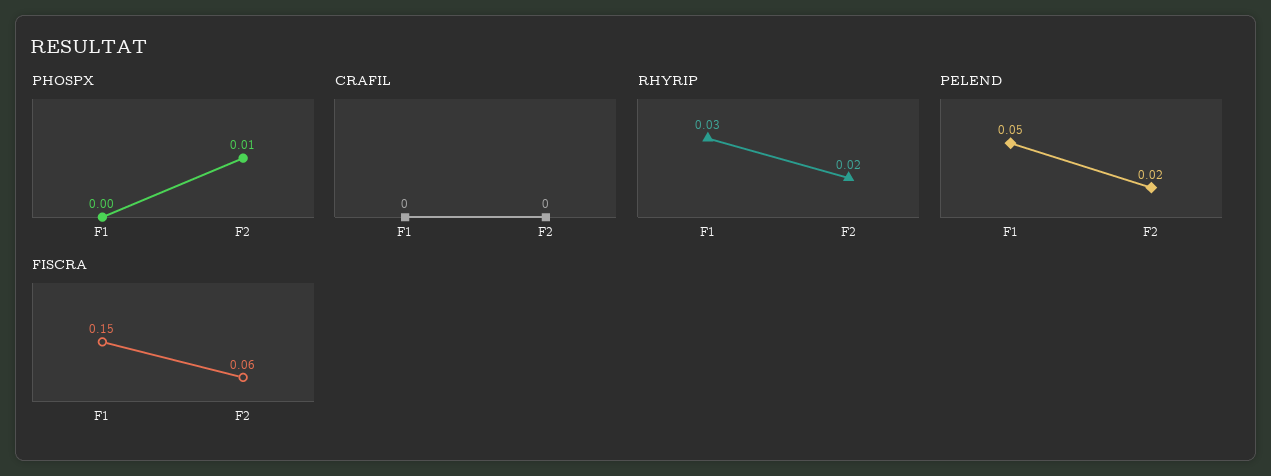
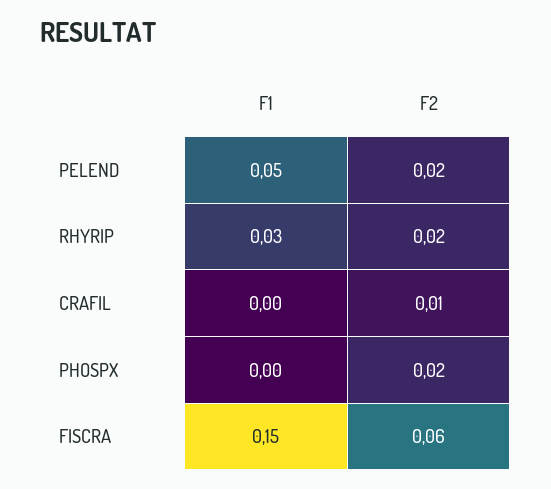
  {
    "PHOSPX": {
      "F1": 0,
-     "F2": 0.01
+     "F2": 0.02
    },
    "CRAFIL": {
      "F1": 0,
-     "F2": 0
+     "F2": 0.01
    },
    "RHYRIP": {
      "F1": 0.03,
      "F2": 0.02
    },
    "PELEND": {
      "F1": 0.05,
      "F2": 0.02
    },
    "FISCRA": {
      "F1": 0.15,
      "F2": 0.06
    }
  }

